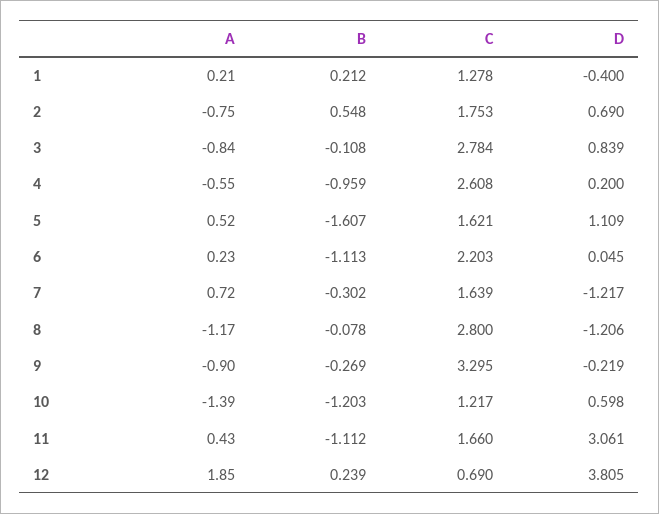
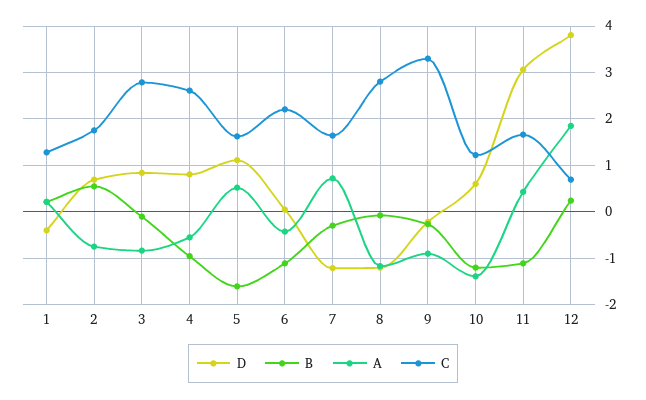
  {
    "A": {
      "1": 0.21,
      "2": -0.75,
      "3": -0.84,
      "4": -0.55,
      "5": 0.52,
-     "6": 0.23,
+     "6": -0.4,
      "7": 0.72,
      "8": -1.17,
      "9": -0.9,
      "10": -1.39,
      "11": 0.43,
      "12": 1.85
    },
    "B": {
      "1": 0.212,
      "2": 0.548,
      "3": -0.108,
      "4": -0.959,
      "5": -1.607,
      "6": -1.113,
      "7": -0.302,
      "8": -0.078,
      "9": -0.269,
      "10": -1.203,
      "11": -1.112,
      "12": 0.239
    },
    "C": {
      "1": 1.278,
      "2": 1.753,
      "3": 2.784,
      "4": 2.608,
      "5": 1.621,
      "6": 2.203,
      "7": 1.639,
      "8": 2.8,
      "9": 3.295,
      "10": 1.217,
      "11": 1.66,
      "12": 0.69
    },
    "D": {
      "1": -0.4,
      "2": 0.69,
      "3": 0.839,
-     "4": 0.2,
+     "4": 0.8,
      "5": 1.109,
      "6": 0.045,
      "7": -1.217,
      "8": -1.206,
      "9": -0.219,
      "10": 0.598,
      "11": 3.061,
      "12": 3.805
    }
  }

